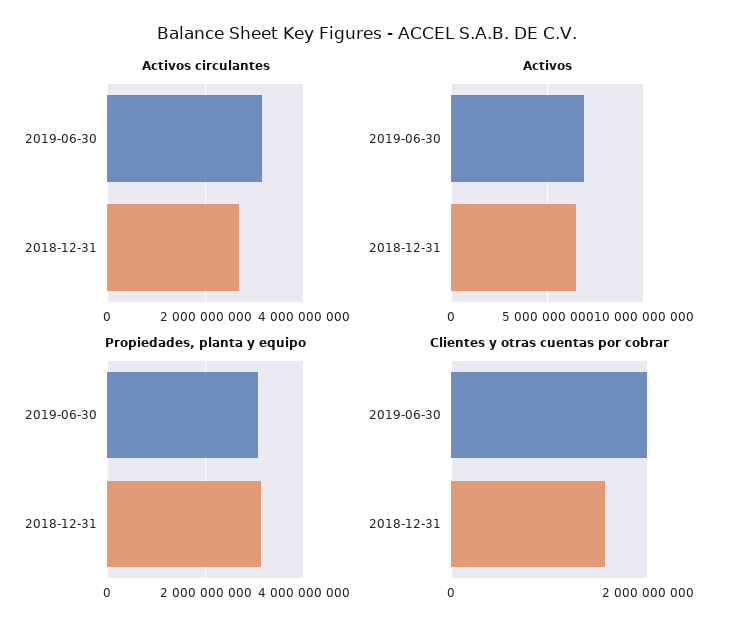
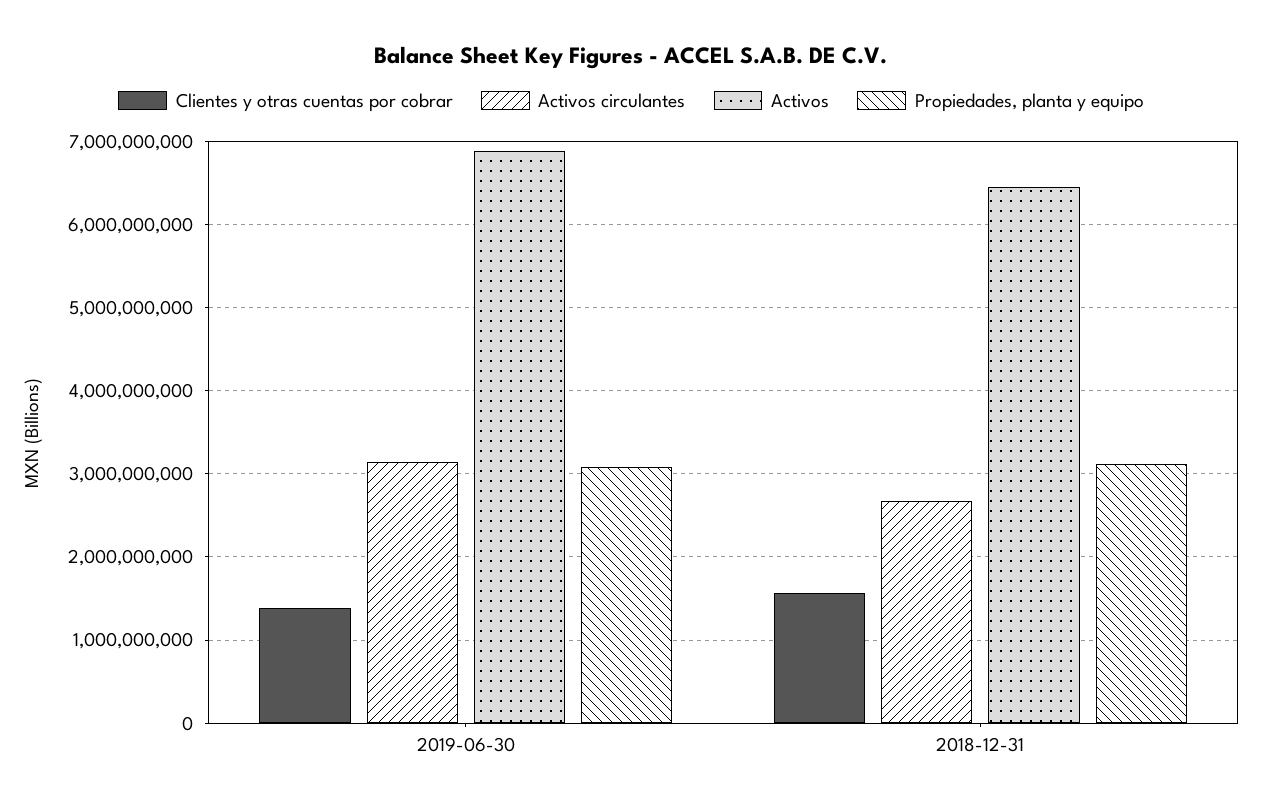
  {
    "Activos circulantes": {
      "2019-06-30": 3100000000,
      "2018-12-31": 2700000000
    },
    "Activos": {
      "2019-06-30": 6900000000,
      "2018-12-31": 6500000000
    },
    "Propiedades, planta y equipo": {
      "2019-06-30": 3100000000,
      "2018-12-31": 3100000000
    },
    "Clientes y otras cuentas por cobrar": {
-     "2019-06-30": 2000000000,
+     "2019-06-30": 1400000000,
      "2018-12-31": 1600000000
    }
  }

